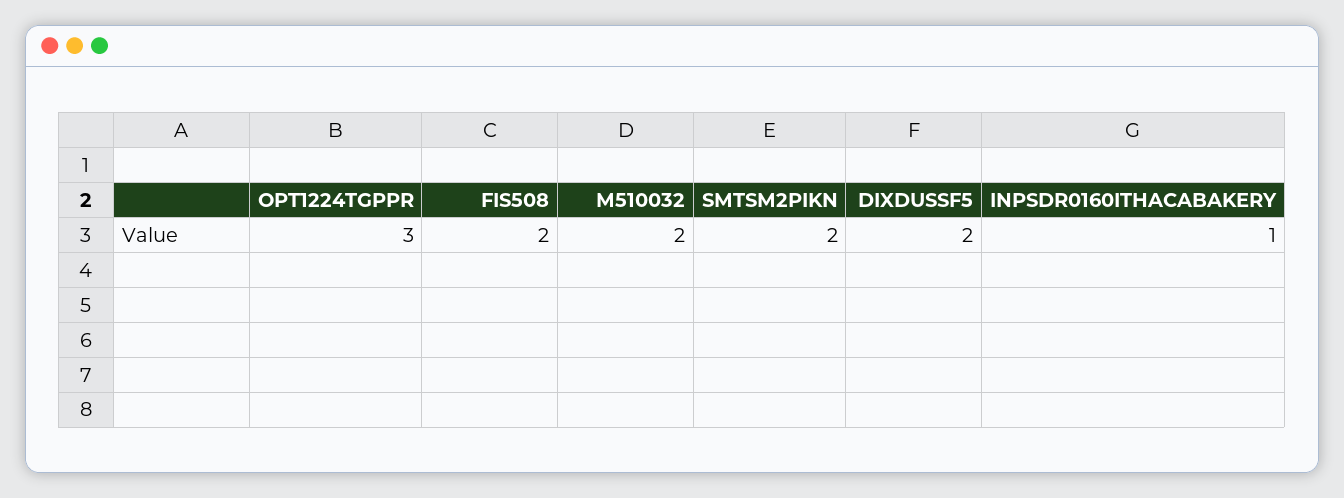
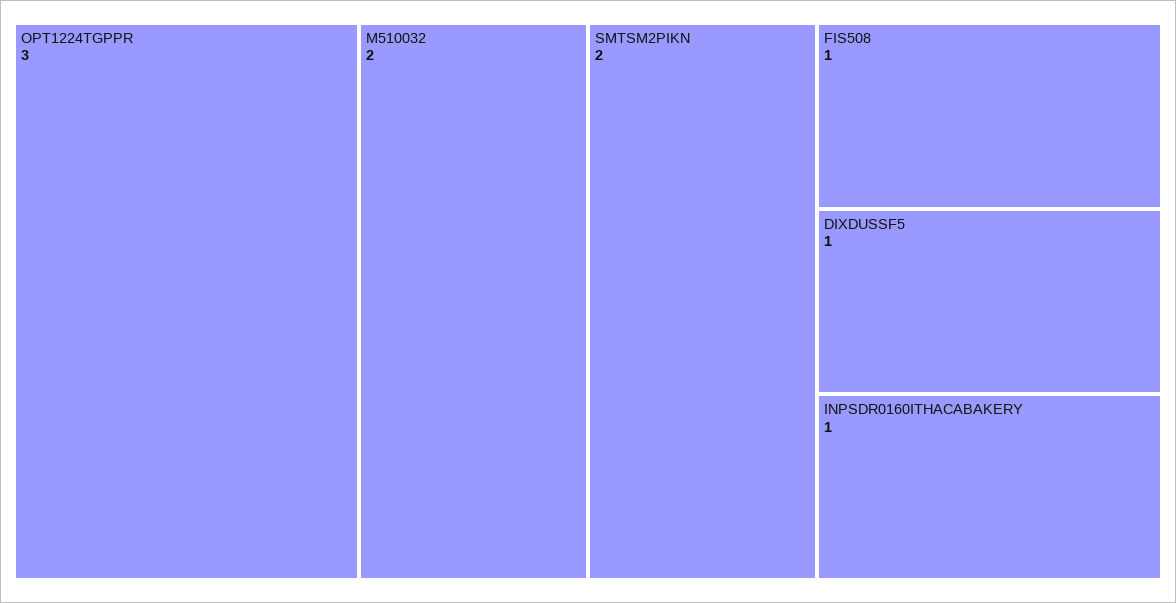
  {
    "OPT1224TGPPR": 3,
-   "FIS508": 2,
+   "FIS508": 1,
    "M510032": 2,
    "SMTSM2PIKN": 2,
-   "DIXDUSSF5": 2,
+   "DIXDUSSF5": 1,
    "INPSDR0160ITHACABAKERY": 1
  }

